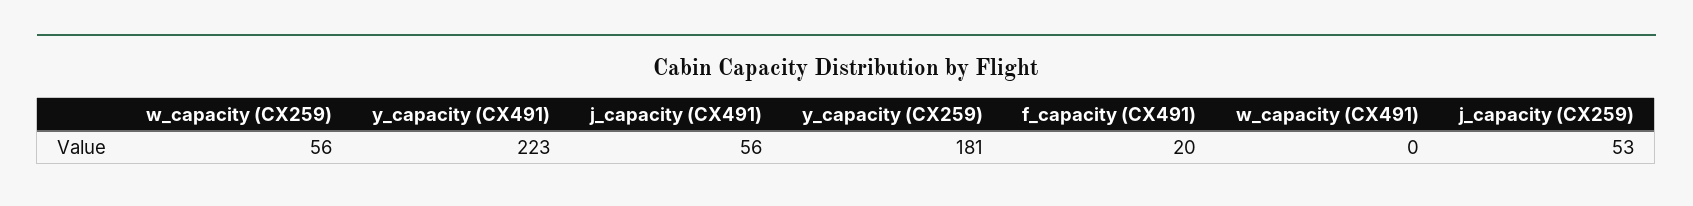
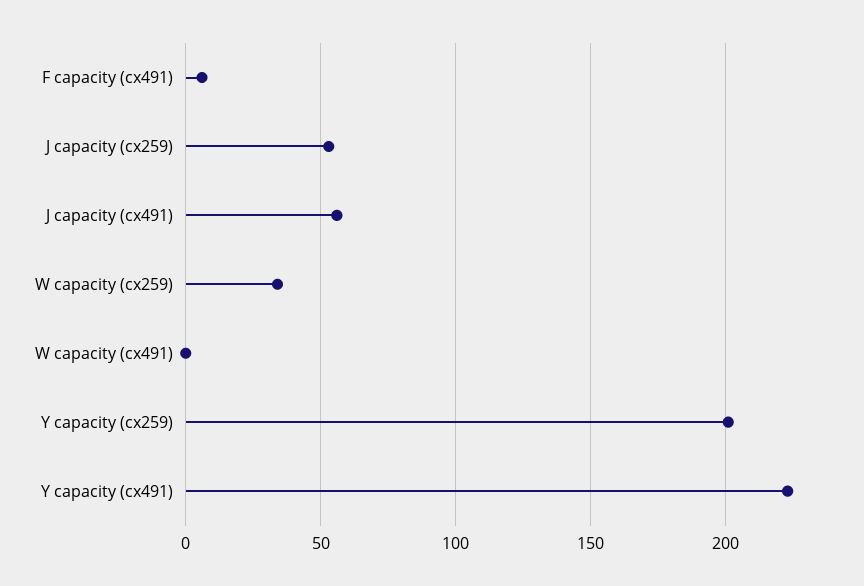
  {
-   "w_capacity (CX259)": 56,
+   "w_capacity (CX259)": 35,
    "y_capacity (CX491)": 223,
    "j_capacity (CX491)": 56,
-   "y_capacity (CX259)": 181,
+   "y_capacity (CX259)": 200,
-   "f_capacity (CX491)": 20,
+   "f_capacity (CX491)": 5,
    "w_capacity (CX491)": 0,
    "j_capacity (CX259)": 53
  }

